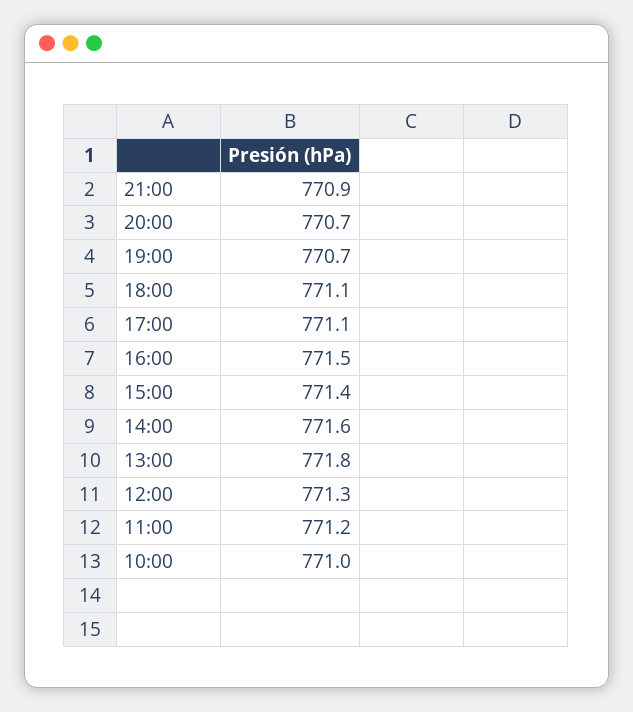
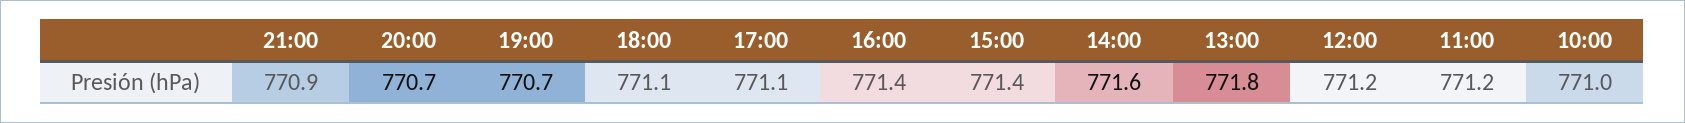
  {
    "21:00": 770.9,
    "20:00": 770.7,
    "19:00": 770.7,
    "18:00": 771.1,
    "17:00": 771.1,
-   "16:00": 771.5,
+   "16:00": 771.4,
    "15:00": 771.4,
    "14:00": 771.6,
    "13:00": 771.8,
-   "12:00": 771.3,
+   "12:00": 771.2,
    "11:00": 771.2,
    "10:00": 771
  }

